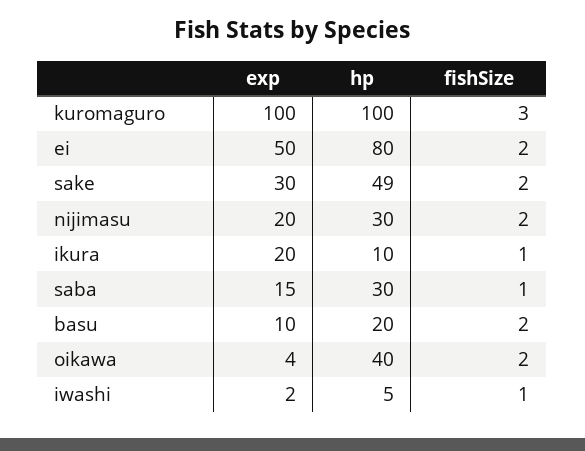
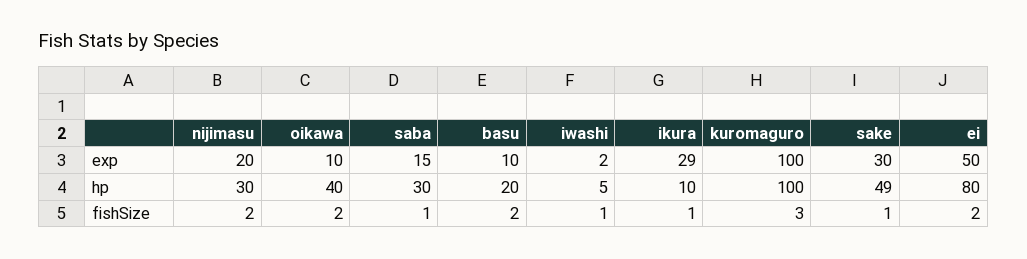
  {
    "exp": {
      "kuromaguro": 100,
      "ei": 50,
      "sake": 30,
      "nijimasu": 20,
-     "ikura": 20,
+     "ikura": 29,
      "saba": 15,
      "basu": 10,
-     "oikawa": 4,
+     "oikawa": 10,
      "iwashi": 2
    },
    "hp": {
      "kuromaguro": 100,
      "ei": 80,
      "sake": 49,
      "nijimasu": 30,
      "ikura": 10,
      "saba": 30,
      "basu": 20,
      "oikawa": 40,
      "iwashi": 5
    },
    "fishSize": {
      "kuromaguro": 3,
      "ei": 2,
-     "sake": 2,
+     "sake": 1,
      "nijimasu": 2,
      "ikura": 1,
      "saba": 1,
      "basu": 2,
      "oikawa": 2,
      "iwashi": 1
    }
  }

